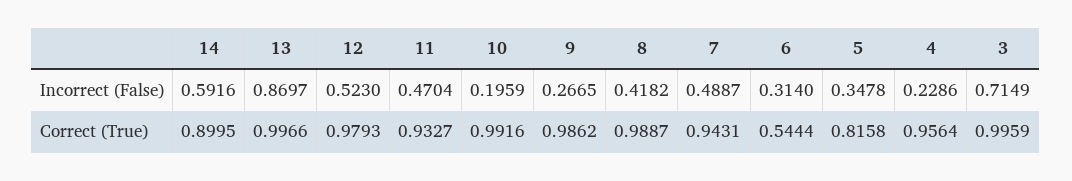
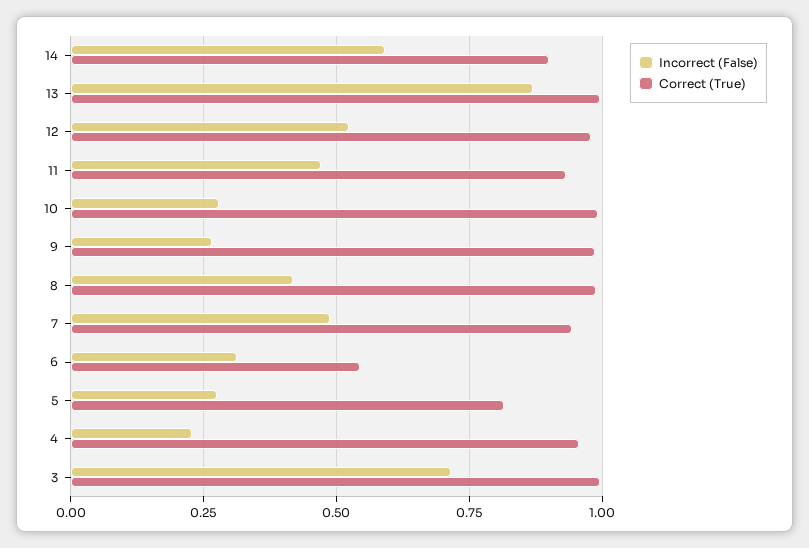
  {
    "Incorrect (False)": {
      "14": 0.5916,
      "13": 0.8697,
      "12": 0.523,
      "11": 0.4704,
-     "10": 0.1959,
+     "10": 0.275,
      "9": 0.2665,
      "8": 0.4182,
      "7": 0.4887,
      "6": 0.314,
-     "5": 0.3478,
+     "5": 0.275,
      "4": 0.2286,
      "3": 0.7149
    },
    "Correct (True)": {
      "14": 0.8995,
      "13": 0.9966,
      "12": 0.9793,
      "11": 0.9327,
      "10": 0.9916,
      "9": 0.9862,
      "8": 0.9887,
      "7": 0.9431,
      "6": 0.5444,
      "5": 0.8158,
      "4": 0.9564,
      "3": 0.9959
    }
  }

